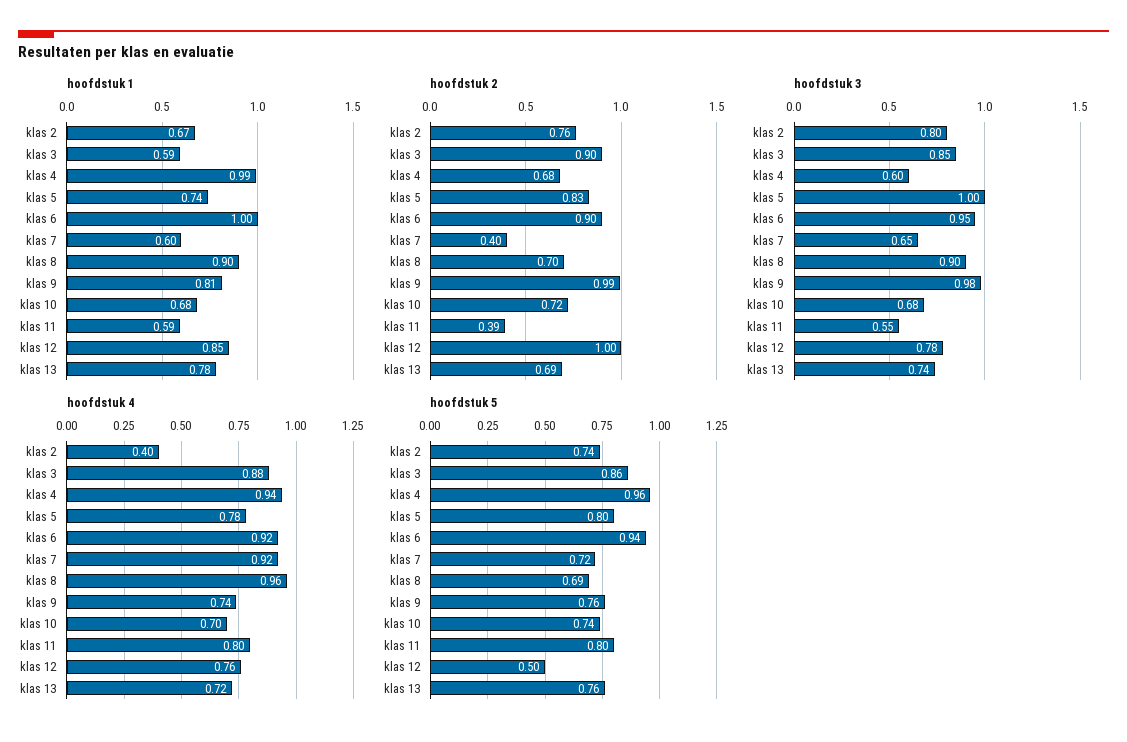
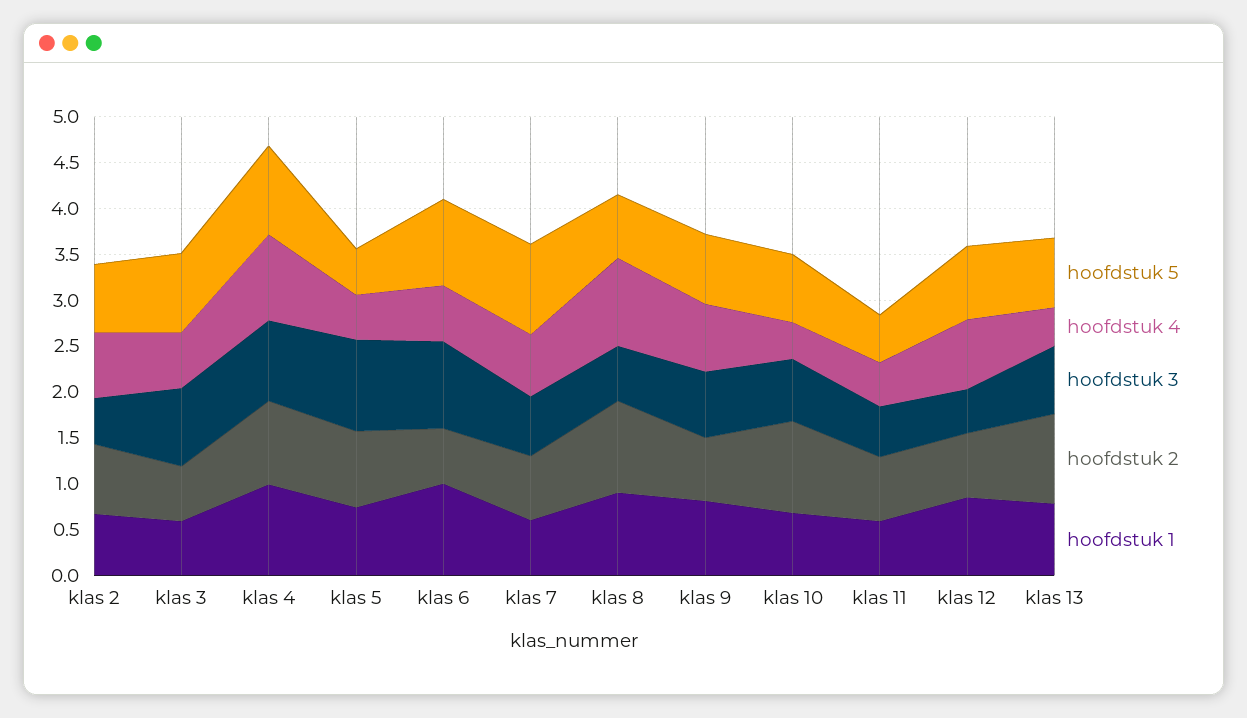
  {
    "hoofdstuk 1": {
      "klas 2": 0.67,
      "klas 3": 0.59,
      "klas 4": 0.99,
      "klas 5": 0.74,
      "klas 6": 1,
      "klas 7": 0.6,
      "klas 8": 0.9,
      "klas 9": 0.81,
      "klas 10": 0.68,
      "klas 11": 0.59,
      "klas 12": 0.85,
      "klas 13": 0.78
    },
    "hoofdstuk 2": {
      "klas 2": 0.76,
-     "klas 3": 0.9,
+     "klas 3": 0.6,
-     "klas 4": 0.68,
+     "klas 4": 0.9,
      "klas 5": 0.83,
-     "klas 6": 0.9,
+     "klas 6": 0.6,
-     "klas 7": 0.4,
+     "klas 7": 0.7,
-     "klas 8": 0.7,
+     "klas 8": 1,
-     "klas 9": 0.99,
+     "klas 9": 0.7,
-     "klas 10": 0.72,
+     "klas 10": 1,
-     "klas 11": 0.39,
+     "klas 11": 0.7,
-     "klas 12": 1,
+     "klas 12": 0.7,
-     "klas 13": 0.69
+     "klas 13": 1
    },
    "hoofdstuk 3": {
-     "klas 2": 0.8,
+     "klas 2": 0.5,
      "klas 3": 0.85,
-     "klas 4": 0.6,
+     "klas 4": 0.9,
      "klas 5": 1,
      "klas 6": 0.95,
      "klas 7": 0.65,
-     "klas 8": 0.9,
+     "klas 8": 0.6,
-     "klas 9": 0.98,
+     "klas 9": 0.7,
      "klas 10": 0.68,
      "klas 11": 0.55,
-     "klas 12": 0.78,
+     "klas 12": 0.5,
      "klas 13": 0.74
    },
    "hoofdstuk 4": {
-     "klas 2": 0.4,
+     "klas 2": 0.7,
-     "klas 3": 0.88,
+     "klas 3": 0.6,
      "klas 4": 0.94,
-     "klas 5": 0.78,
+     "klas 5": 0.5,
-     "klas 6": 0.92,
+     "klas 6": 0.6,
-     "klas 7": 0.92,
+     "klas 7": 0.7,
      "klas 8": 0.96,
      "klas 9": 0.74,
-     "klas 10": 0.7,
+     "klas 10": 0.4,
-     "klas 11": 0.8,
+     "klas 11": 0.5,
      "klas 12": 0.76,
-     "klas 13": 0.72
+     "klas 13": 0.4
    },
    "hoofdstuk 5": {
      "klas 2": 0.74,
      "klas 3": 0.86,
      "klas 4": 0.96,
-     "klas 5": 0.8,
+     "klas 5": 0.5,
      "klas 6": 0.94,
-     "klas 7": 0.72,
+     "klas 7": 1,
      "klas 8": 0.69,
      "klas 9": 0.76,
      "klas 10": 0.74,
-     "klas 11": 0.8,
+     "klas 11": 0.5,
-     "klas 12": 0.5,
+     "klas 12": 0.8,
      "klas 13": 0.76
    }
  }

